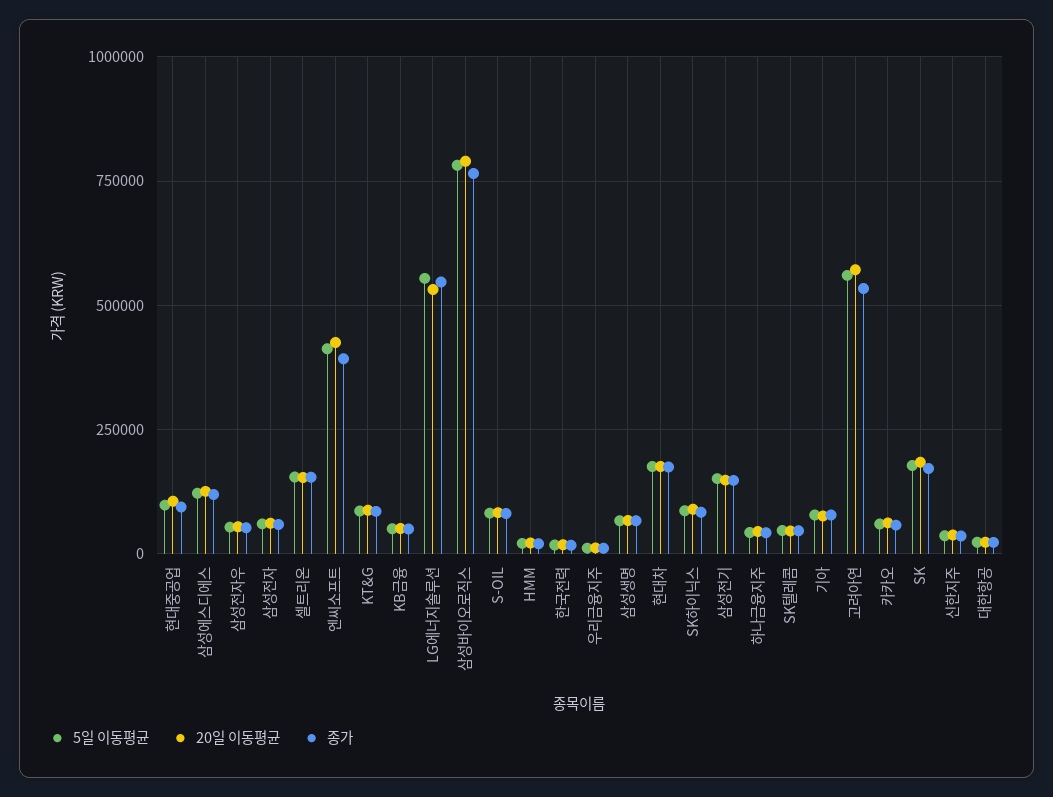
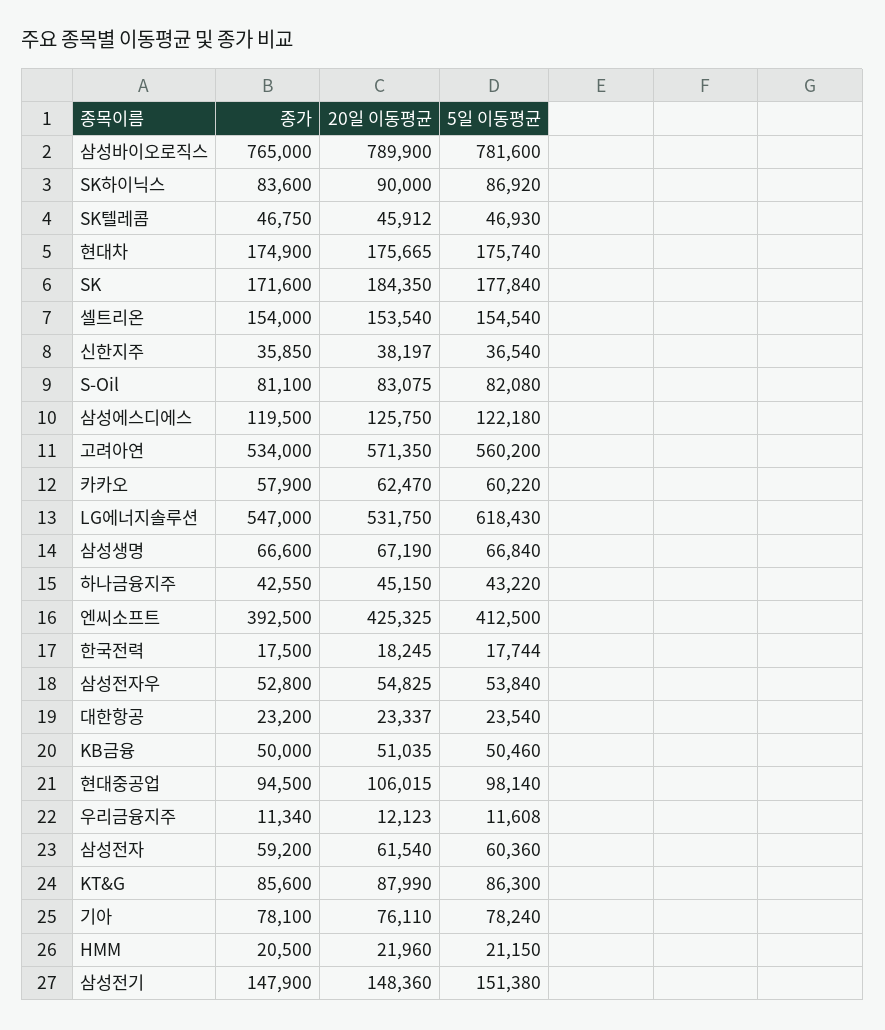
  {
    "5일 이동평균": {
      "현대중공업": 98140,
      "삼성에스디에스": 122180,
      "삼성전자우": 53840,
      "삼성전자": 60360,
      "셀트리온": 154540,
      "엔씨소프트": 412500,
      "KT&G": 86300,
      "KB금융": 50460,
-     "LG에너지솔루션": 550000,
+     "LG에너지솔루션": 618430,
      "삼성바이오로직스": 781600,
      "S-OIL": 82080,
      "HMM": 21150,
      "한국전력": 17744,
      "우리금융지주": 11608,
      "삼성생명": 66840,
      "현대차": 175740,
      "SK하이닉스": 86920,
      "삼성전기": 151380,
      "하나금융지주": 43220,
      "SK텔레콤": 46930,
      "기아": 78240,
      "고려아연": 560200,
      "카카오": 60220,
      "SK": 177840,
      "신한지주": 36540,
      "대한항공": 23540
    },
    "20일 이동평균": {
      "현대중공업": 106015,
      "삼성에스디에스": 125750,
      "삼성전자우": 54825,
      "삼성전자": 61540,
      "셀트리온": 153540,
      "엔씨소프트": 425325,
      "KT&G": 87990,
      "KB금융": 51035,
      "LG에너지솔루션": 531750,
      "삼성바이오로직스": 789900,
      "S-OIL": 83075,
      "HMM": 21960,
      "한국전력": 18245,
      "우리금융지주": 12123,
      "삼성생명": 67190,
      "현대차": 175665,
      "SK하이닉스": 90000,
      "삼성전기": 148360,
      "하나금융지주": 45150,
      "SK텔레콤": 45912,
      "기아": 76110,
      "고려아연": 571350,
      "카카오": 62470,
      "SK": 184350,
      "신한지주": 38197,
      "대한항공": 23337
    },
    "종가": {
      "현대중공업": 94500,
      "삼성에스디에스": 119500,
      "삼성전자우": 52800,
      "삼성전자": 59200,
      "셀트리온": 154000,
      "엔씨소프트": 392500,
      "KT&G": 85600,
      "KB금융": 50000,
      "LG에너지솔루션": 547000,
      "삼성바이오로직스": 765000,
      "S-OIL": 81100,
      "HMM": 20500,
      "한국전력": 17500,
      "우리금융지주": 11340,
      "삼성생명": 66600,
      "현대차": 174900,
      "SK하이닉스": 83600,
      "삼성전기": 147900,
      "하나금융지주": 42550,
      "SK텔레콤": 46750,
      "기아": 78100,
      "고려아연": 534000,
      "카카오": 57900,
      "SK": 171600,
      "신한지주": 35850,
      "대한항공": 23200
    }
  }

